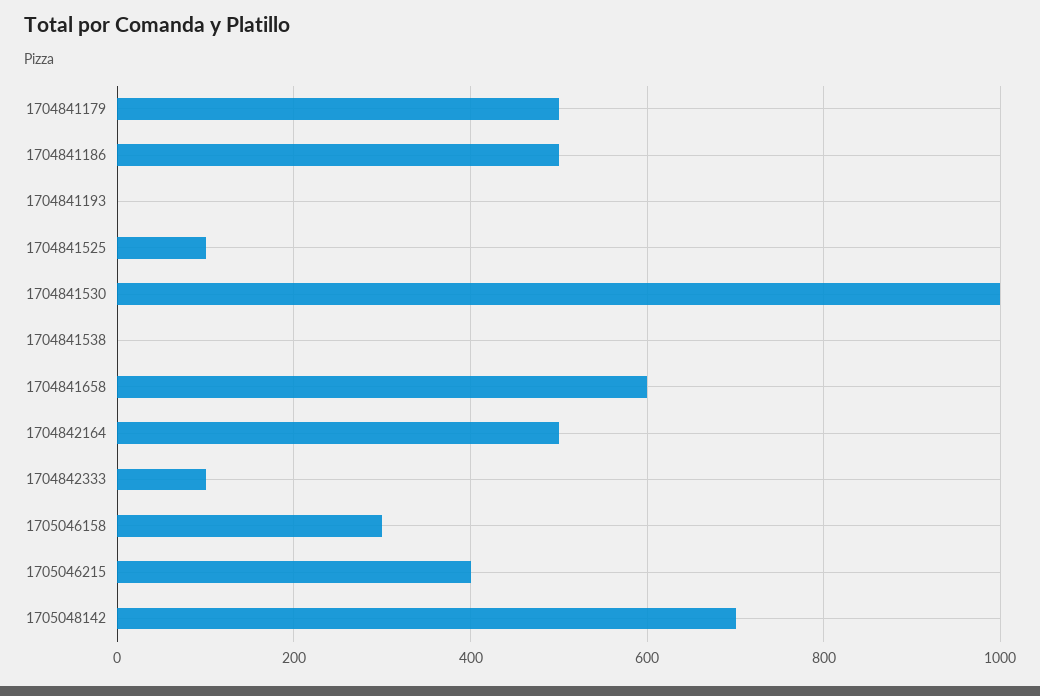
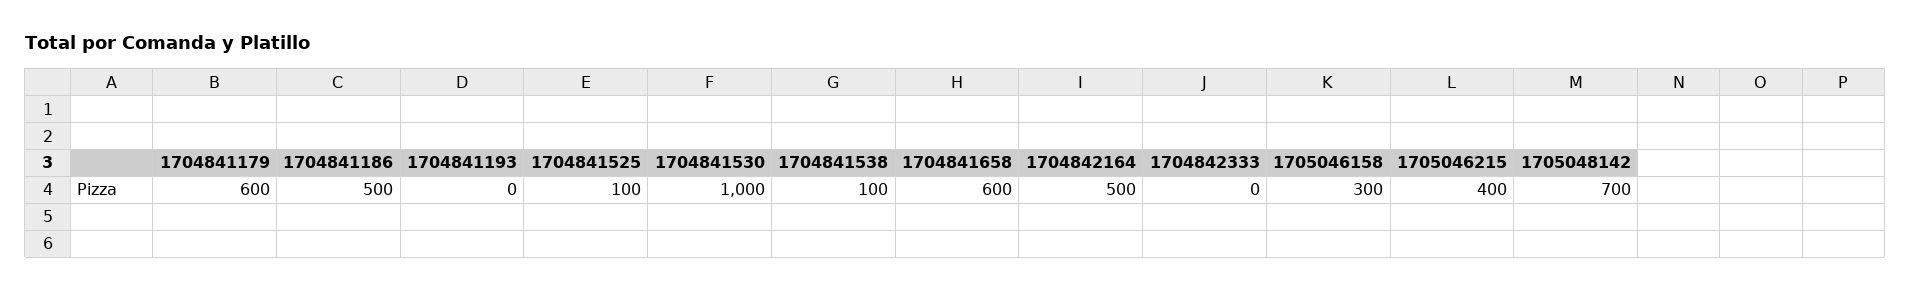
  {
-   "1704841179": 500,
+   "1704841179": 600,
    "1704841186": 500,
    "1704841193": 0,
    "1704841525": 100,
    "1704841530": 1000,
-   "1704841538": 0,
+   "1704841538": 100,
    "1704841658": 600,
    "1704842164": 500,
-   "1704842333": 100,
+   "1704842333": 0,
    "1705046158": 300,
    "1705046215": 400,
    "1705048142": 700
  }

